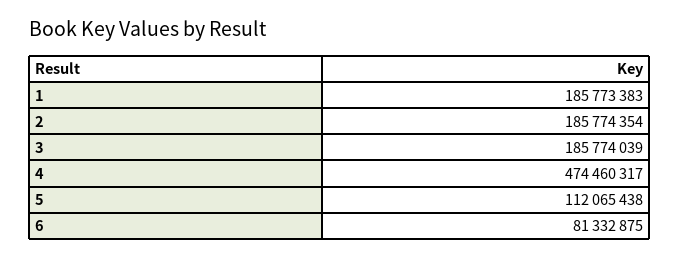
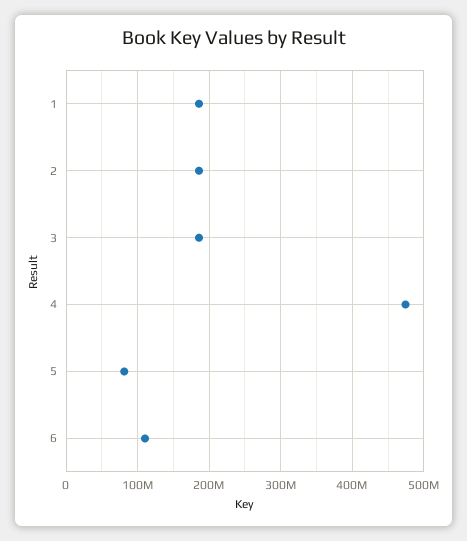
  {
    "1": 185773383,
    "2": 185774354,
    "3": 185774039,
    "4": 474460317,
-   "5": 112065438,
+   "5": 80000000,
-   "6": 81332875
+   "6": 110000000
  }

